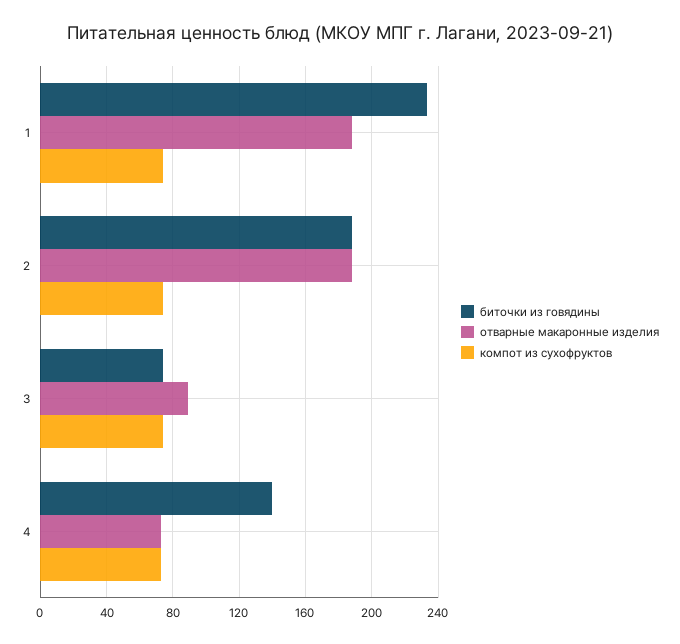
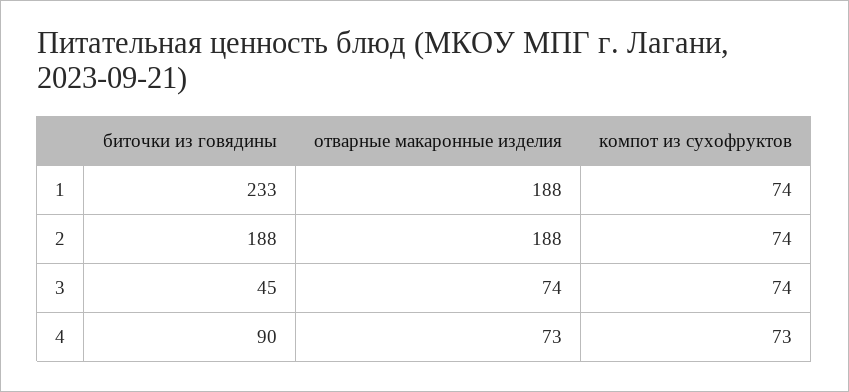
  {
    "биточки из говядины": {
      "1": 233,
      "2": 188,
-     "3": 75,
+     "3": 45,
-     "4": 140
+     "4": 90
    },
    "отварные макаронные изделия": {
      "1": 188,
      "2": 188,
-     "3": 90,
+     "3": 74,
      "4": 73
    },
    "компот из сухофруктов": {
      "1": 74,
      "2": 74,
      "3": 74,
      "4": 73
    }
  }

